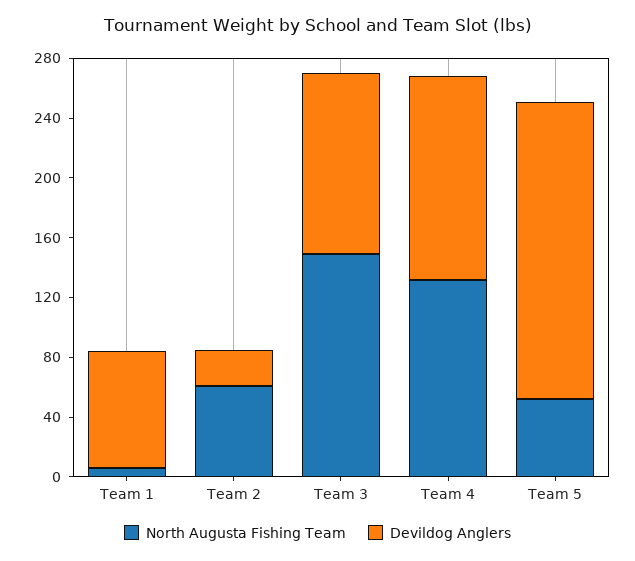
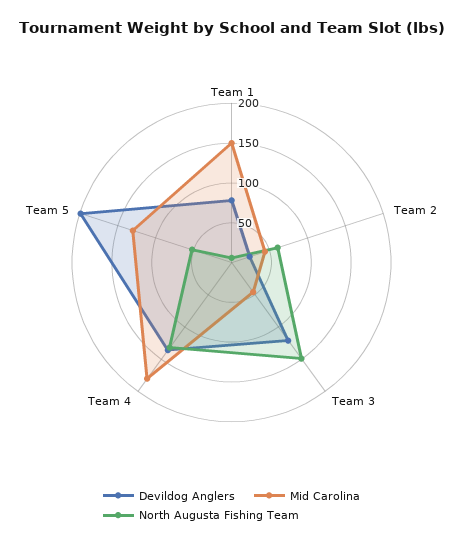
  {
    "North Augusta Fishing Team": {
      "Team 1": 10,
      "Team 2": 60,
      "Team 3": 150,
      "Team 4": 130,
      "Team 5": 50
    },
    "Devildog Anglers": {
      "Team 1": 80,
      "Team 2": 20,
      "Team 3": 120,
      "Team 4": 140,
      "Team 5": 200
-   }
+   },
+   "Mid Carolina": {
+     "Team 1": 150,
+     "Team 2": 50,
+     "Team 3": 50,
+     "Team 4": 175,
+     "Team 5": 125
+   }
  }

